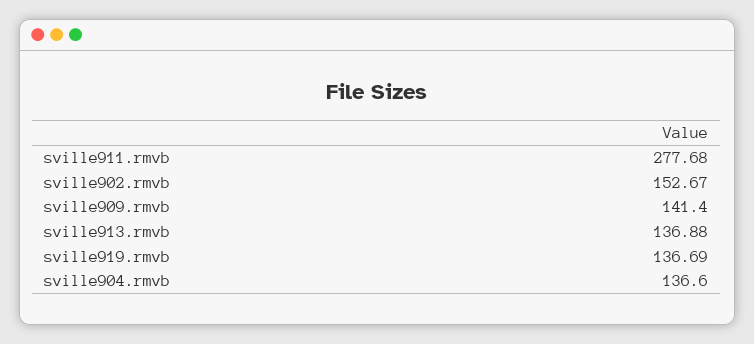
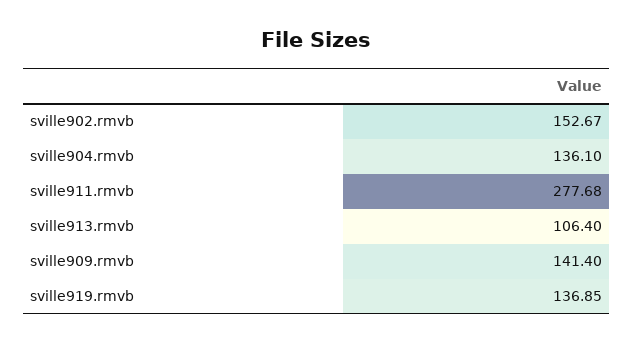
  {
    "sville911.rmvb": 277.68,
    "sville902.rmvb": 152.67,
    "sville909.rmvb": 141.4,
-   "sville913.rmvb": 136.88,
+   "sville913.rmvb": 106.4,
-   "sville919.rmvb": 136.69,
+   "sville919.rmvb": 136.85,
-   "sville904.rmvb": 136.6
+   "sville904.rmvb": 136.1
  }

